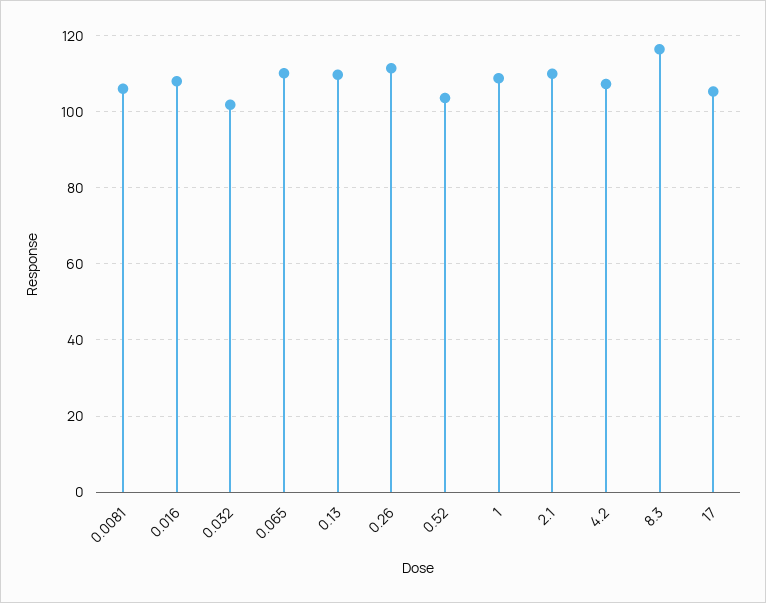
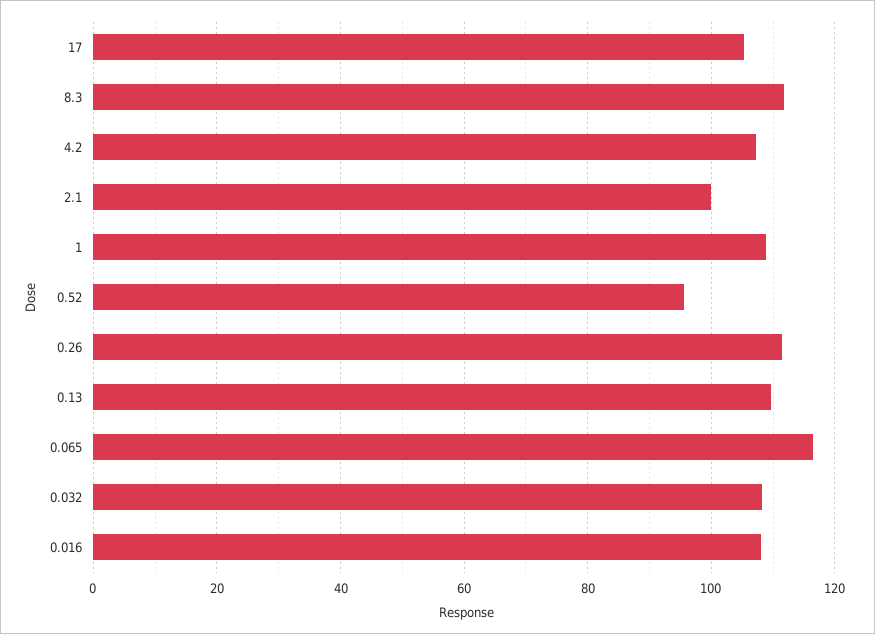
  {
-   "0.0081": 106,
    "0.016": 108,
-   "0.032": 102,
+   "0.032": 108,
-   "0.065": 110,
+   "0.065": 116,
    "0.13": 110,
    "0.26": 112,
-   "0.52": 104,
+   "0.52": 96,
    "1": 108,
-   "2.1": 110,
+   "2.1": 100,
    "4.2": 108,
-   "8.3": 116,
+   "8.3": 112,
    "17": 106
  }

